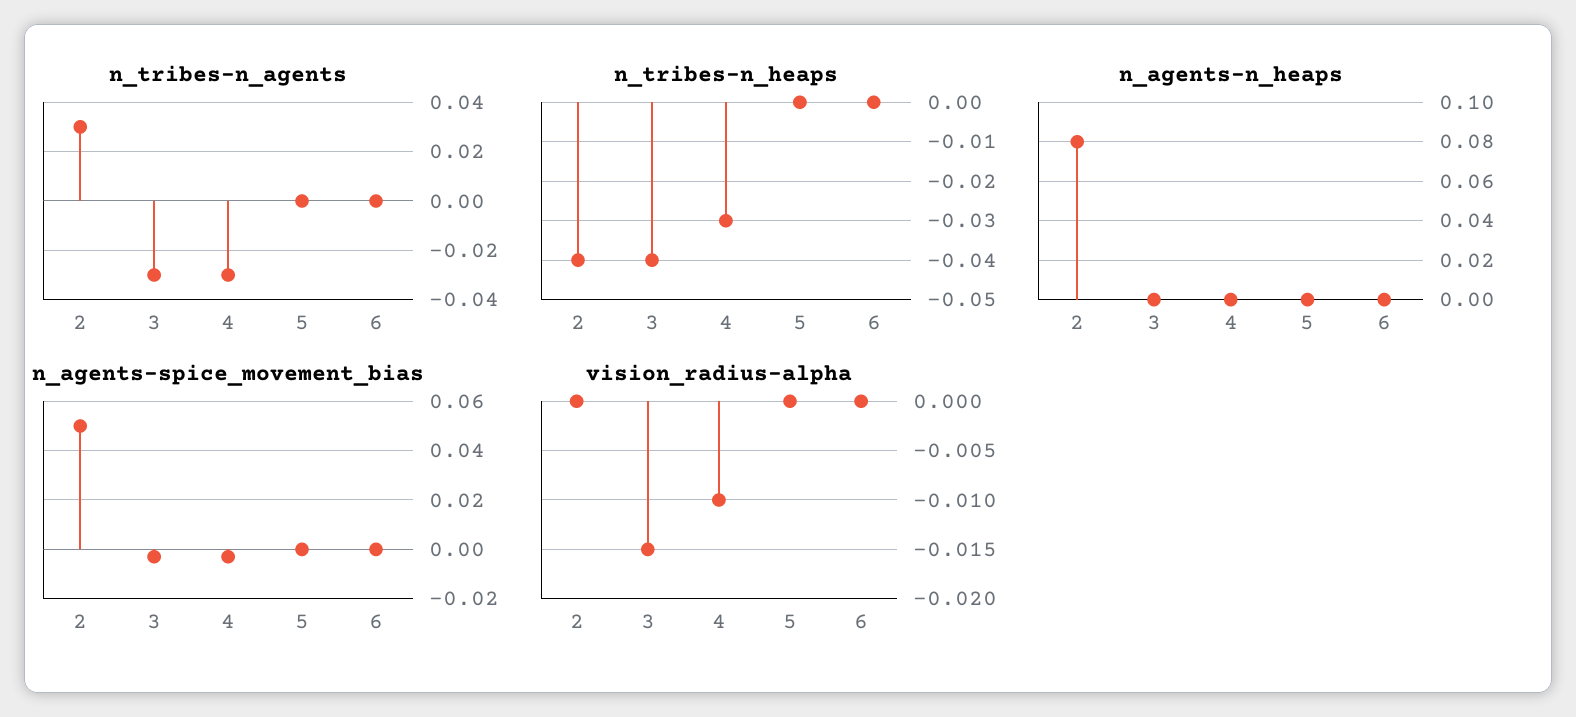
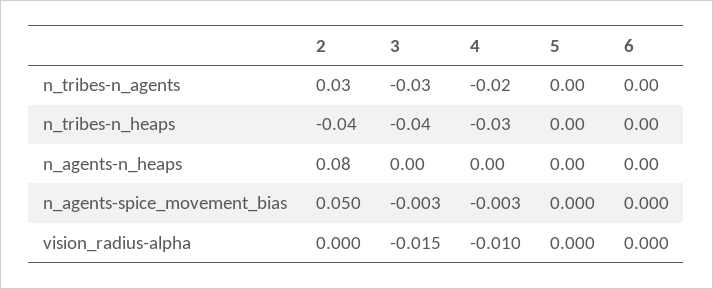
  {
    "n_tribes-n_agents": {
      "2": 0.03,
      "3": -0.03,
-     "4": -0.03,
+     "4": -0.02,
      "5": 0,
      "6": 0
    },
    "n_tribes-n_heaps": {
      "2": -0.04,
      "3": -0.04,
      "4": -0.03,
      "5": 0,
      "6": 0
    },
    "n_agents-n_heaps": {
      "2": 0.08,
      "3": 0,
      "4": 0,
      "5": 0,
      "6": 0
    },
    "n_agents-spice_movement_bias": {
      "2": 0.05,
      "3": -0.003,
      "4": -0.003,
      "5": 0,
      "6": 0
    },
    "vision_radius-alpha": {
      "2": 0,
      "3": -0.015,
      "4": -0.01,
      "5": 0,
      "6": 0
    }
  }

